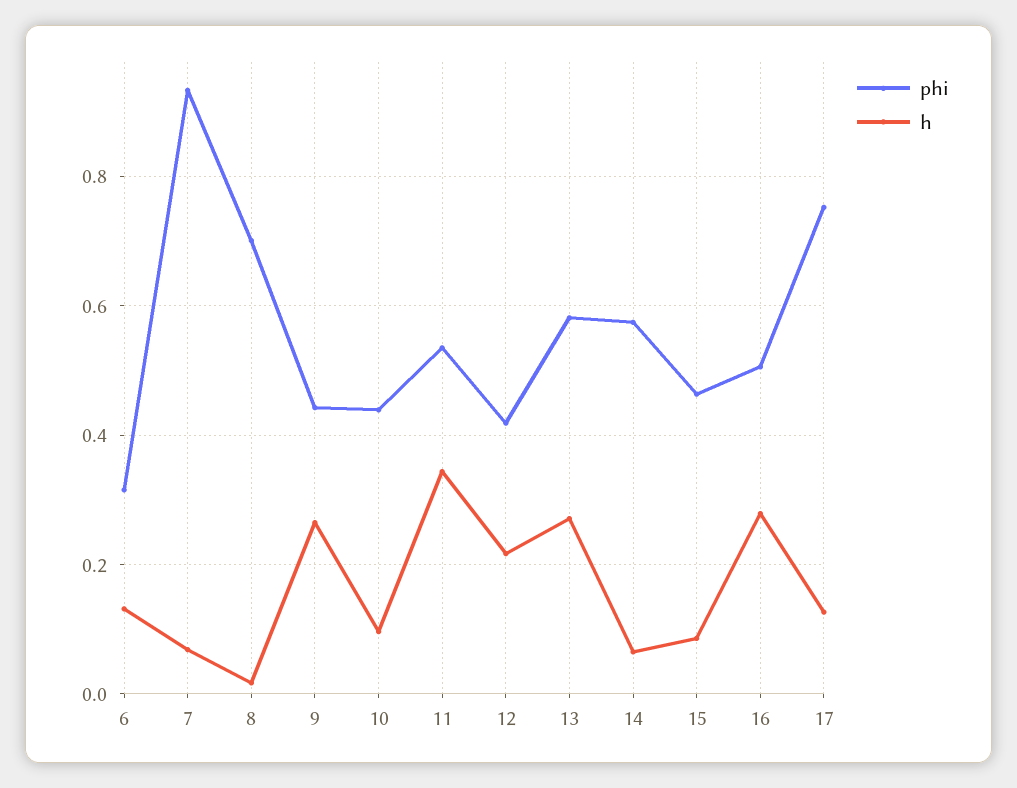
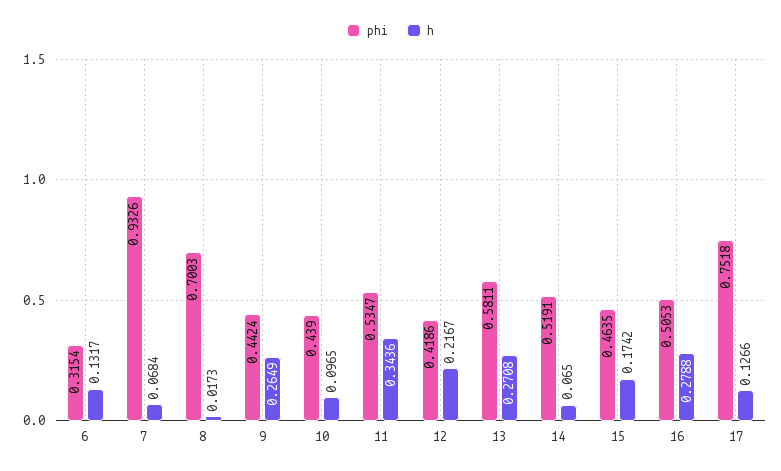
  {
    "phi": {
      "6": 0.3154,
      "7": 0.9326,
      "8": 0.7003,
      "9": 0.4424,
      "10": 0.439,
      "11": 0.5347,
      "12": 0.4186,
      "13": 0.5811,
-     "14": 0.58,
+     "14": 0.5191,
      "15": 0.4635,
      "16": 0.5053,
      "17": 0.7518
    },
    "h": {
      "6": 0.1317,
      "7": 0.0684,
      "8": 0.0173,
      "9": 0.2649,
      "10": 0.0965,
      "11": 0.3436,
      "12": 0.2167,
      "13": 0.2708,
      "14": 0.065,
-     "15": 0.08,
+     "15": 0.1742,
      "16": 0.2788,
      "17": 0.1266
    }
  }

